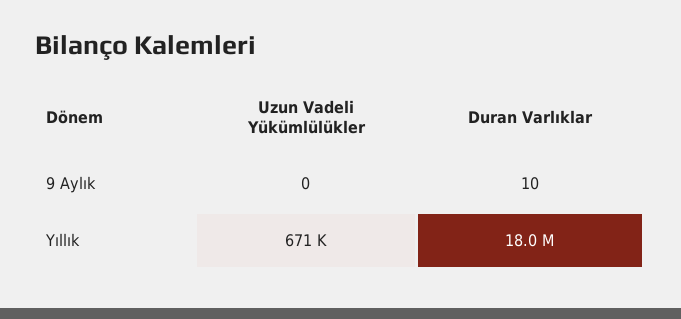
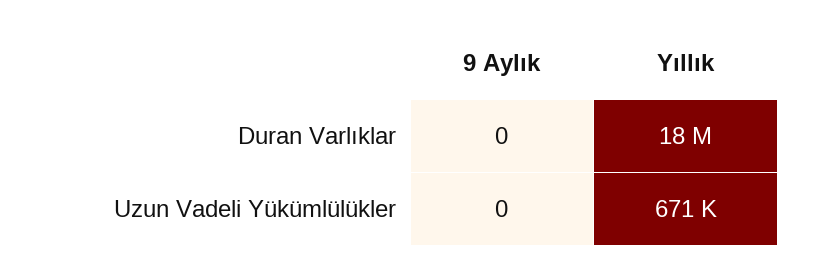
  {
    "Uzun Vadeli Yükümlülükler": {
      "9 Aylık": 0,
      "Yıllık": 671000
    },
    "Duran Varlıklar": {
-     "9 Aylık": 10,
+     "9 Aylık": 0,
      "Yıllık": 18000000
    }
  }

